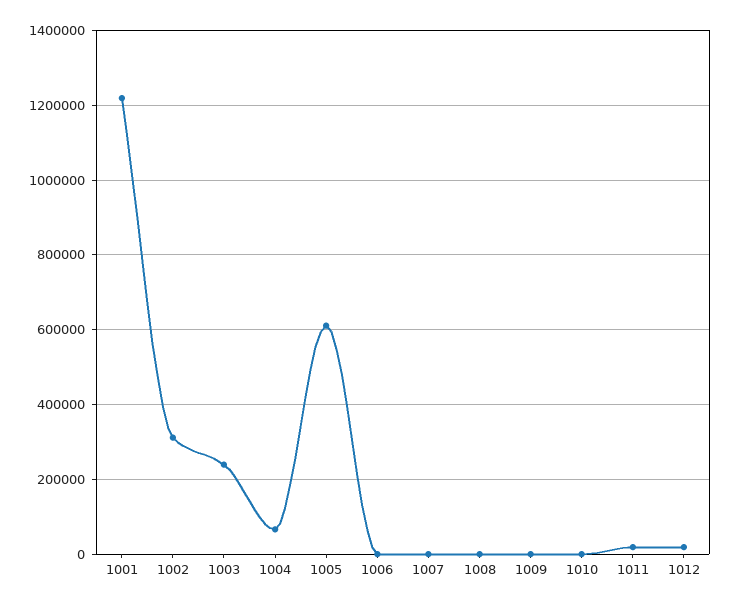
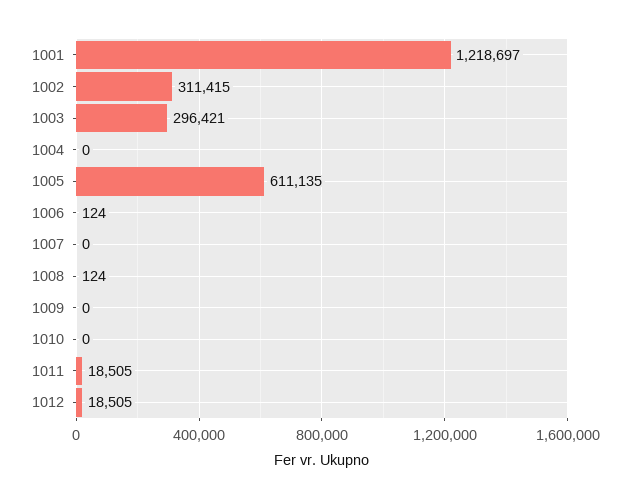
  {
    "1001": 1218697,
    "1002": 311415,
-   "1003": 240000,
+   "1003": 296421,
-   "1004": 60000,
+   "1004": 0,
    "1005": 611135,
    "1006": 124,
    "1007": 0,
    "1008": 124,
    "1009": 0,
    "1010": 0,
    "1011": 18505,
    "1012": 18505
  }

